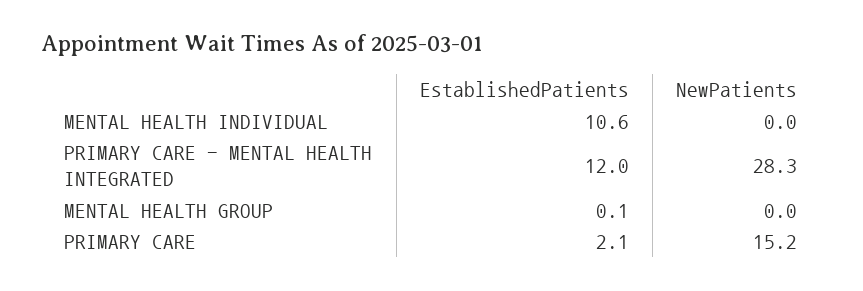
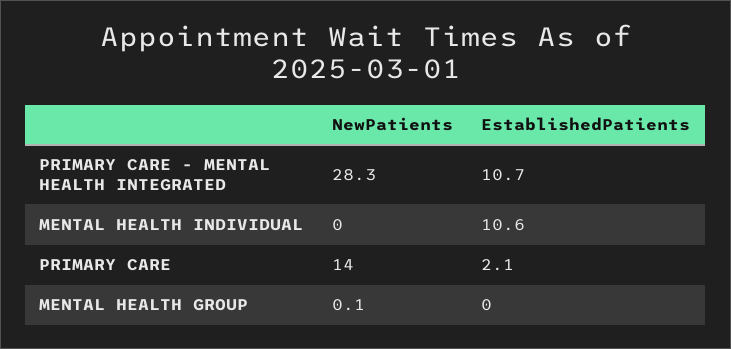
  {
    "EstablishedPatients": {
      "MENTAL HEALTH INDIVIDUAL": 10.6,
-     "PRIMARY CARE - MENTAL HEALTH INTEGRATED": 12,
+     "PRIMARY CARE - MENTAL HEALTH INTEGRATED": 10.7,
-     "MENTAL HEALTH GROUP": 0.1,
+     "MENTAL HEALTH GROUP": 0,
      "PRIMARY CARE": 2.1
    },
    "NewPatients": {
      "MENTAL HEALTH INDIVIDUAL": 0,
      "PRIMARY CARE - MENTAL HEALTH INTEGRATED": 28.3,
-     "MENTAL HEALTH GROUP": 0,
+     "MENTAL HEALTH GROUP": 0.1,
-     "PRIMARY CARE": 15.2
+     "PRIMARY CARE": 14
    }
  }

